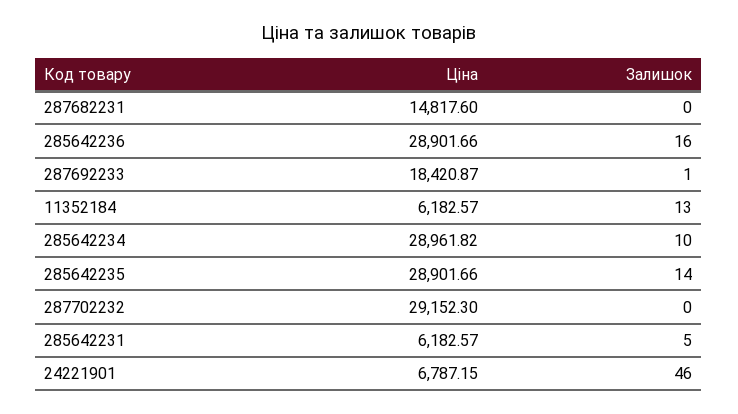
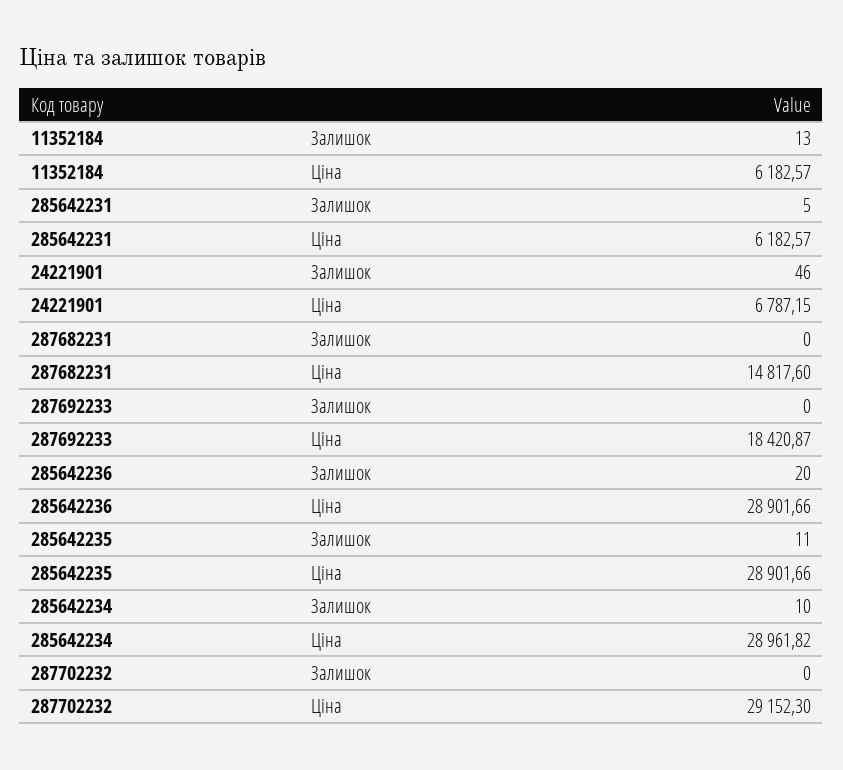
  {
    "Ціна": {
      "287682231": 14817.6,
      "285642236": 28901.66,
      "287692233": 18420.87,
      "11352184": 6182.57,
      "285642234": 28961.82,
      "285642235": 28901.66,
      "287702232": 29152.3,
      "285642231": 6182.57,
      "24221901": 6787.15
    },
    "Залишок": {
      "287682231": 0,
-     "285642236": 16,
+     "285642236": 20,
-     "287692233": 1,
+     "287692233": 0,
      "11352184": 13,
      "285642234": 10,
-     "285642235": 14,
+     "285642235": 11,
      "287702232": 0,
      "285642231": 5,
      "24221901": 46
    }
  }

